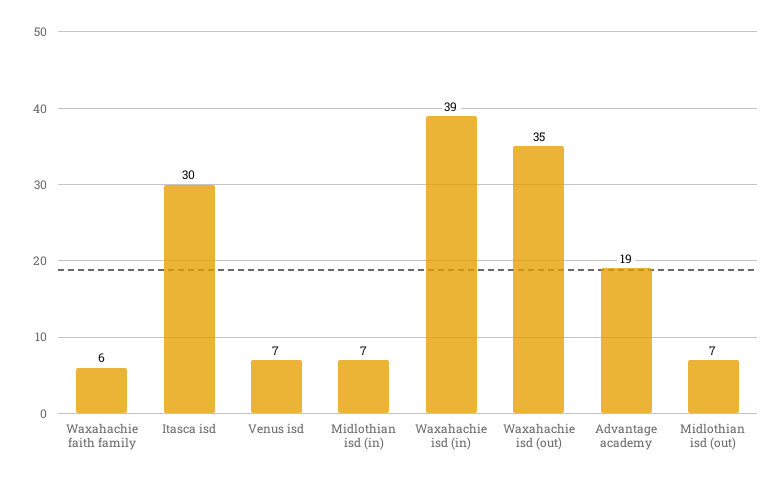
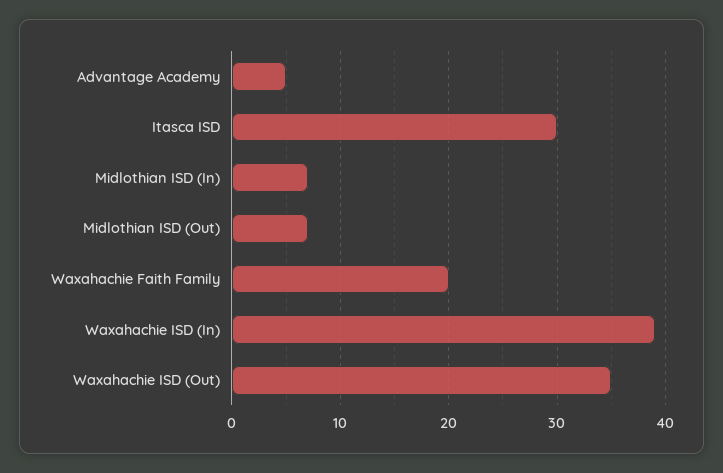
  {
-   "Waxahachie faith family": 6,
+   "Waxahachie faith family": 20,
    "Itasca isd": 30,
-   "Venus isd": 7,
    "Midlothian isd (in)": 7,
    "Waxahachie isd (in)": 39,
    "Waxahachie isd (out)": 35,
-   "Advantage academy": 19,
+   "Advantage academy": 5,
    "Midlothian isd (out)": 7
  }

